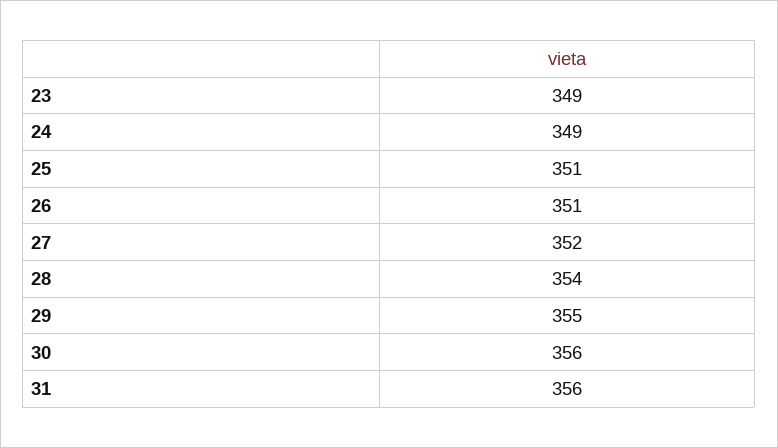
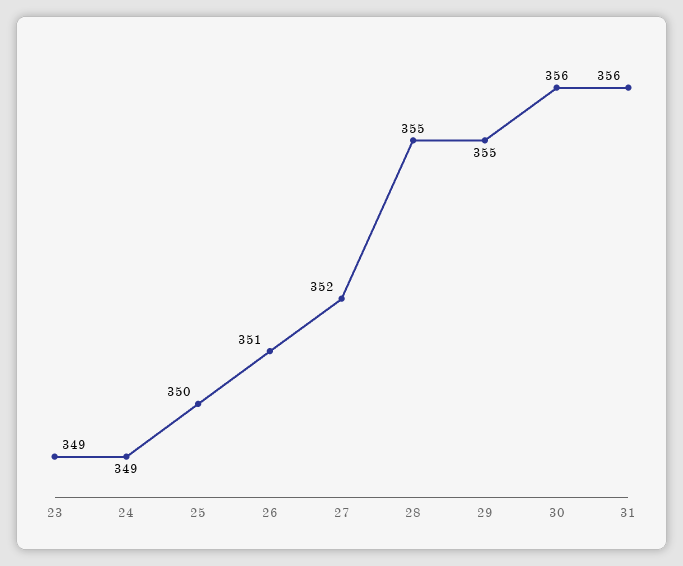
  {
    "23": 349,
    "24": 349,
-   "25": 351,
+   "25": 350,
    "26": 351,
    "27": 352,
-   "28": 354,
+   "28": 355,
    "29": 355,
    "30": 356,
    "31": 356
  }

